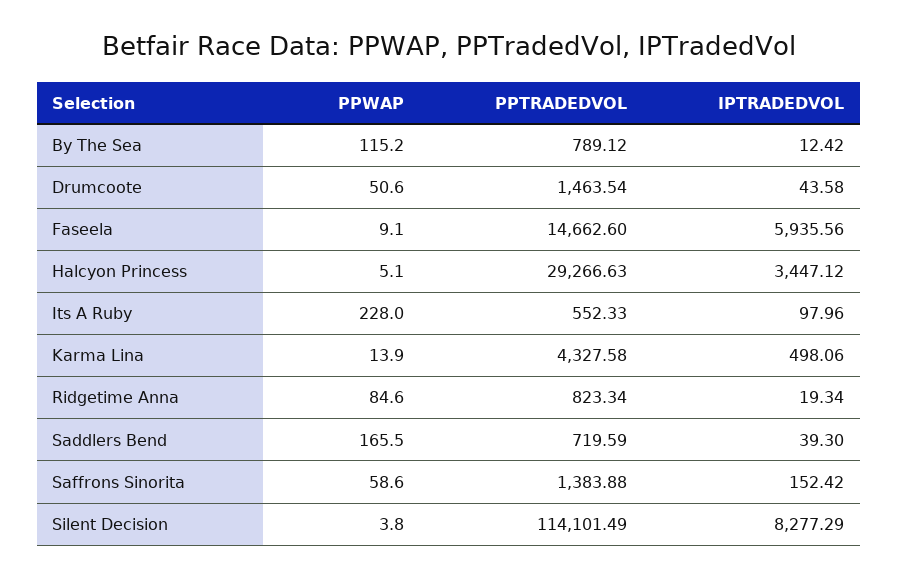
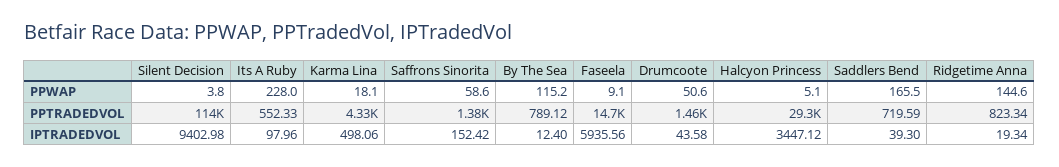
  {
    "PPWAP": {
      "By The Sea": 115.2,
      "Drumcoote": 50.6,
      "Faseela": 9.1,
      "Halcyon Princess": 5.1,
      "Its A Ruby": 228,
-     "Karma Lina": 13.9,
+     "Karma Lina": 18.1,
-     "Ridgetime Anna": 84.6,
+     "Ridgetime Anna": 144.6,
      "Saddlers Bend": 165.5,
      "Saffrons Sinorita": 58.6,
      "Silent Decision": 3.8
    },
    "PPTRADEDVOL": {
      "By The Sea": 789.12,
      "Drumcoote": 1463.54,
      "Faseela": 14662.6,
      "Halcyon Princess": 29266.63,
      "Its A Ruby": 552.33,
      "Karma Lina": 4327.58,
      "Ridgetime Anna": 823.34,
      "Saddlers Bend": 719.59,
      "Saffrons Sinorita": 1383.88,
      "Silent Decision": 114101.49
    },
    "IPTRADEDVOL": {
-     "By The Sea": 12.42,
+     "By The Sea": 12.4,
      "Drumcoote": 43.58,
      "Faseela": 5935.56,
      "Halcyon Princess": 3447.12,
      "Its A Ruby": 97.96,
      "Karma Lina": 498.06,
      "Ridgetime Anna": 19.34,
      "Saddlers Bend": 39.3,
      "Saffrons Sinorita": 152.42,
-     "Silent Decision": 8277.29
+     "Silent Decision": 9402.98
    }
  }

